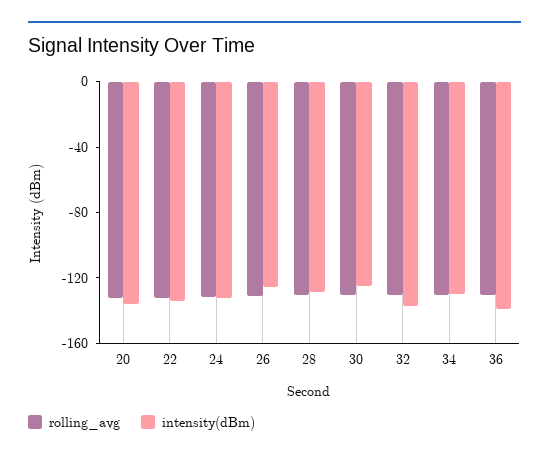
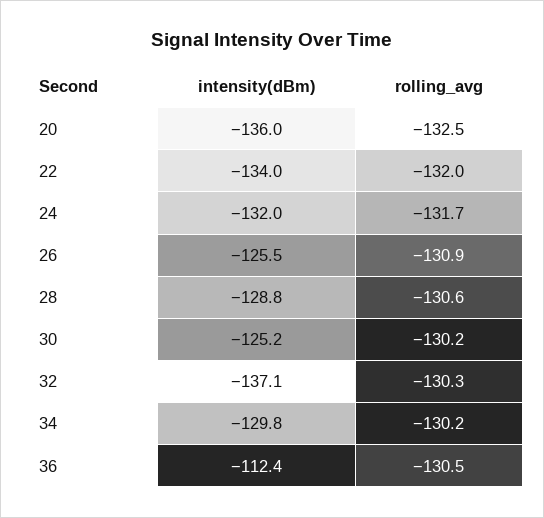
  {
    "rolling_avg": {
      "20": -132.5,
      "22": -132,
      "24": -131.7,
      "26": -130.9,
      "28": -130.6,
      "30": -130.2,
      "32": -130.3,
      "34": -130.2,
      "36": -130.5
    },
    "intensity(dBm)": {
      "20": -136,
      "22": -134,
      "24": -132,
      "26": -125.5,
      "28": -128.8,
      "30": -125.2,
      "32": -137.1,
      "34": -129.8,
-     "36": -140
+     "36": -112.4
    }
  }

